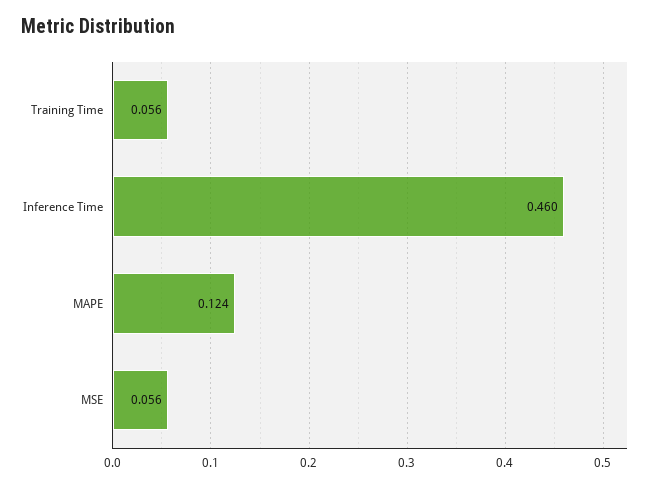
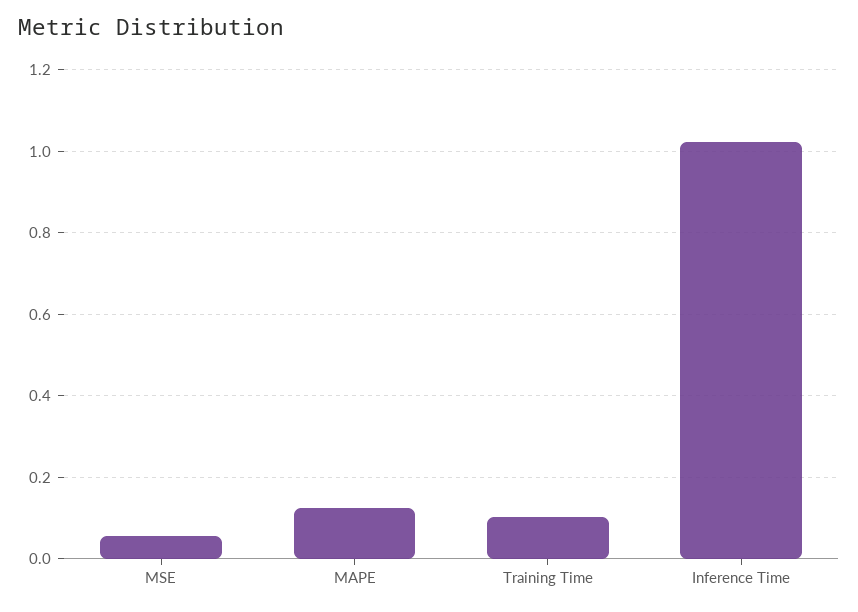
  {
-   "Training Time": 0.056,
+   "Training Time": 0.1,
-   "Inference Time": 0.46,
+   "Inference Time": 1.02,
    "MAPE": 0.124,
    "MSE": 0.056
  }

